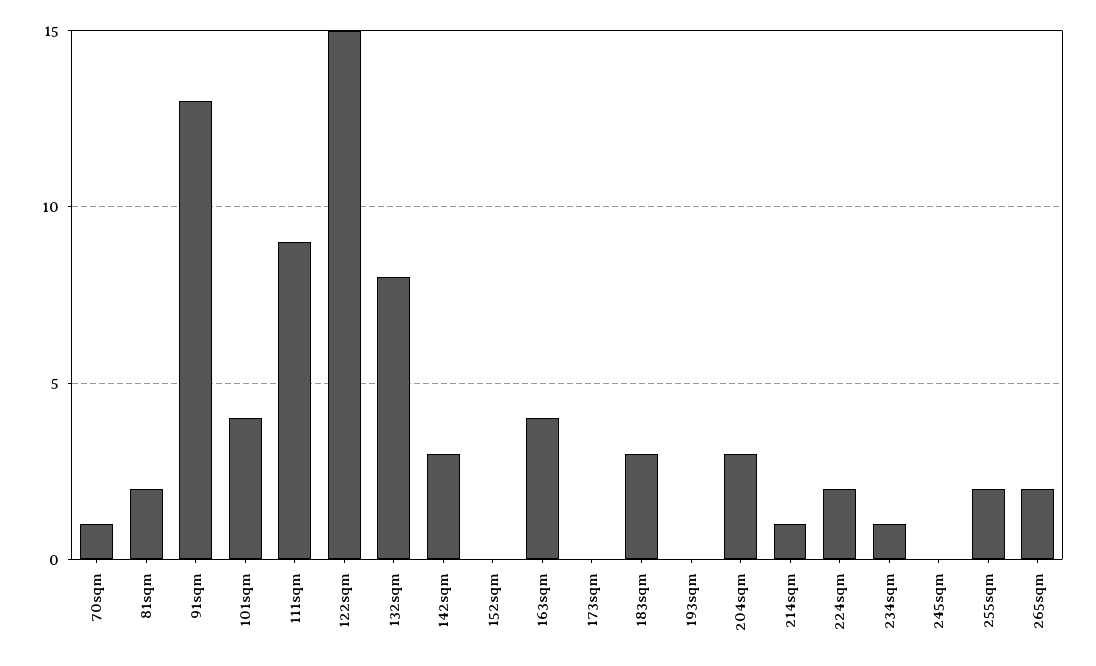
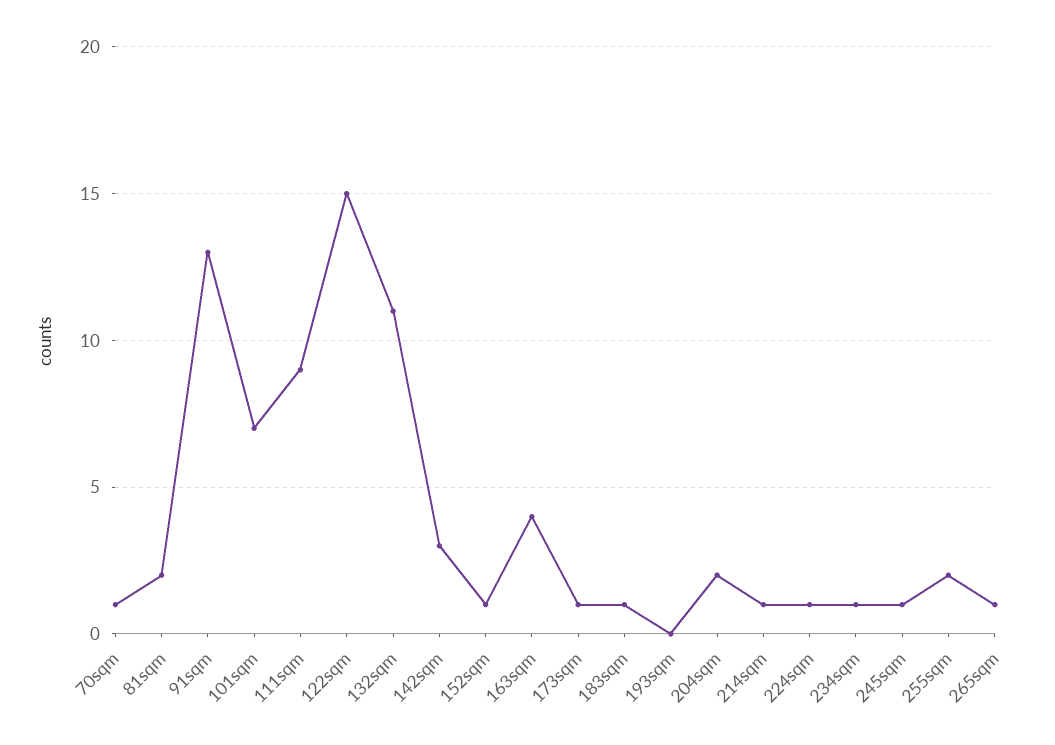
  {
    "70sqm": 1,
    "81sqm": 2,
    "91sqm": 13,
-   "101sqm": 4,
+   "101sqm": 7,
    "111sqm": 9,
    "122sqm": 15,
-   "132sqm": 8,
+   "132sqm": 11,
    "142sqm": 3,
-   "152sqm": 0,
+   "152sqm": 1,
    "163sqm": 4,
-   "173sqm": 0,
+   "173sqm": 1,
-   "183sqm": 3,
+   "183sqm": 1,
    "193sqm": 0,
-   "204sqm": 3,
+   "204sqm": 2,
    "214sqm": 1,
-   "224sqm": 2,
+   "224sqm": 1,
    "234sqm": 1,
-   "245sqm": 0,
+   "245sqm": 1,
    "255sqm": 2,
-   "265sqm": 2
+   "265sqm": 1
  }

